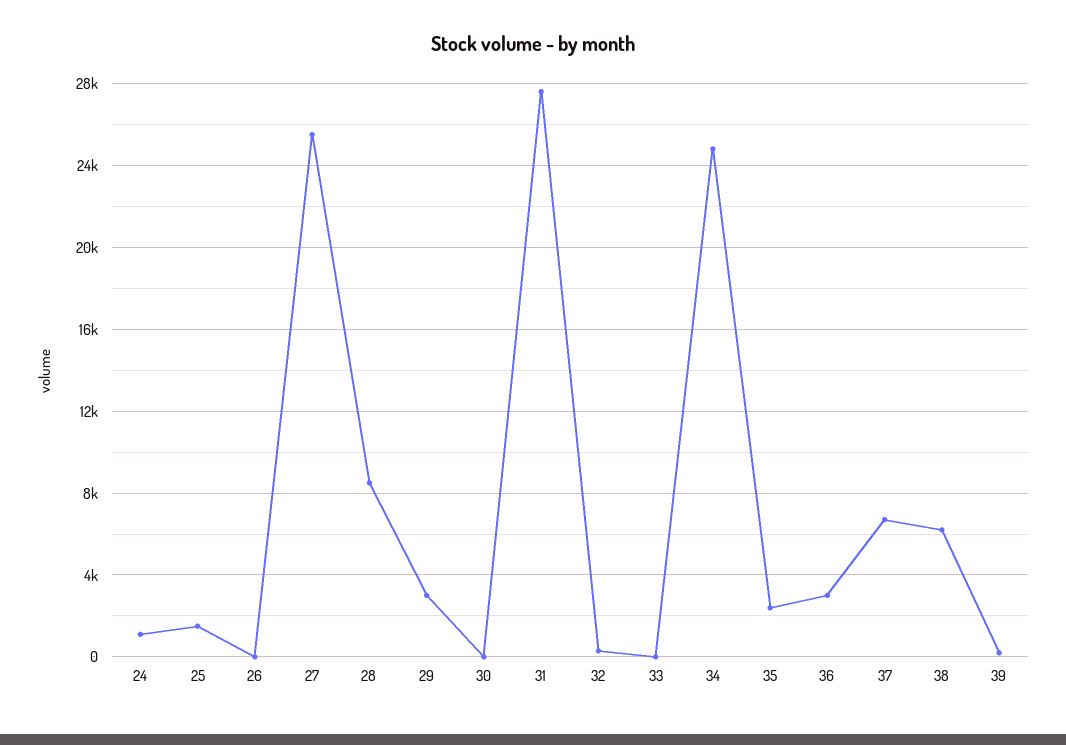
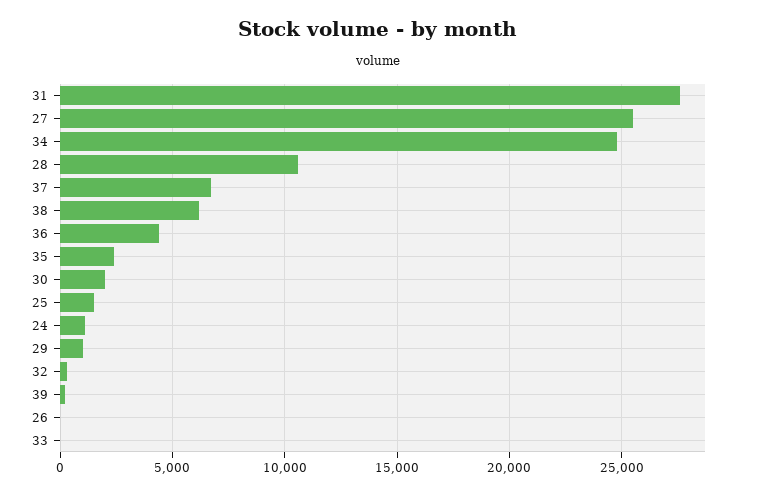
  {
    "24": 1000,
    "25": 1500,
    "26": 0,
    "27": 25500,
-   "28": 8500,
+   "28": 10500,
-   "29": 3000,
+   "29": 1000,
-   "30": 0,
+   "30": 2000,
    "31": 27500,
    "32": 500,
    "33": 0,
    "34": 25000,
    "35": 2500,
-   "36": 3000,
+   "36": 4500,
    "37": 6500,
    "38": 6000,
    "39": 0
  }

